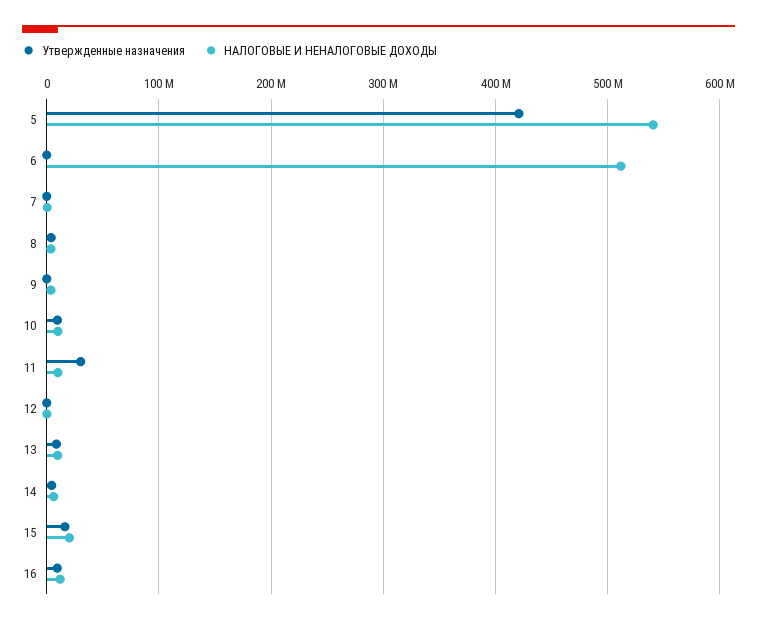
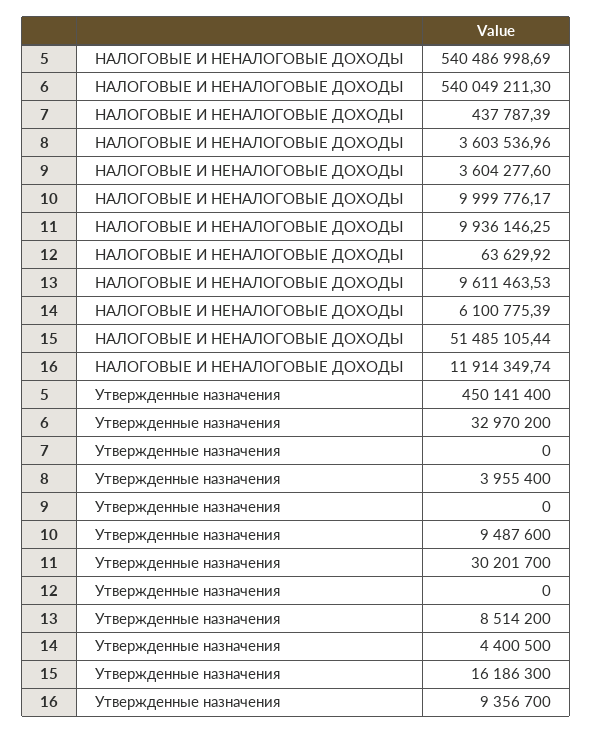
  {
    "Утвержденные назначения": {
-     "5": 420000000,
+     "5": 450141400,
-     "6": 0,
+     "6": 32970200,
      "7": 0,
      "8": 3955400,
      "9": 0,
      "10": 9487600,
      "11": 30201700,
      "12": 0,
      "13": 8514200,
      "14": 4400500,
      "15": 16186300,
      "16": 9356700
    },
    "НАЛОГОВЫЕ И НЕНАЛОГОВЫЕ ДОХОДЫ": {
      "5": 540486998.69,
-     "6": 510000000,
+     "6": 540049211.3,
      "7": 437787.39,
      "8": 3603536.96,
      "9": 3604277.6,
      "10": 9999776.17,
      "11": 9936146.25,
      "12": 63629.92,
      "13": 9611463.53,
      "14": 6100775.39,
-     "15": 20000000,
+     "15": 51485105.44,
      "16": 11914349.74
    }
  }

